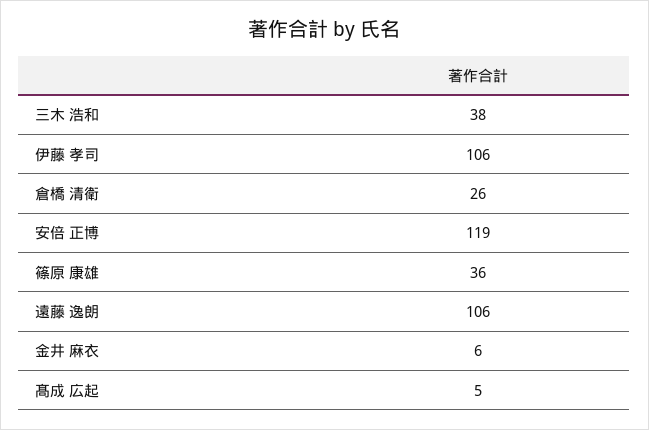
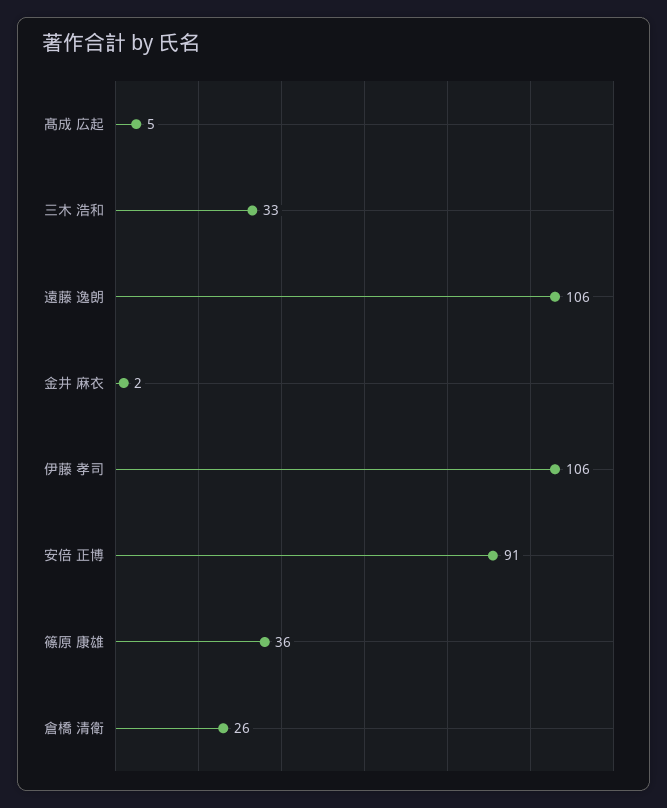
  {
-   "三木 浩和": 38,
+   "三木 浩和": 33,
    "伊藤 孝司": 106,
    "倉橋 清衛": 26,
-   "安倍 正博": 119,
+   "安倍 正博": 91,
    "篠原 康雄": 36,
    "遠藤 逸朗": 106,
-   "金井 麻衣": 6,
+   "金井 麻衣": 2,
    "髙成 広起": 5
  }

